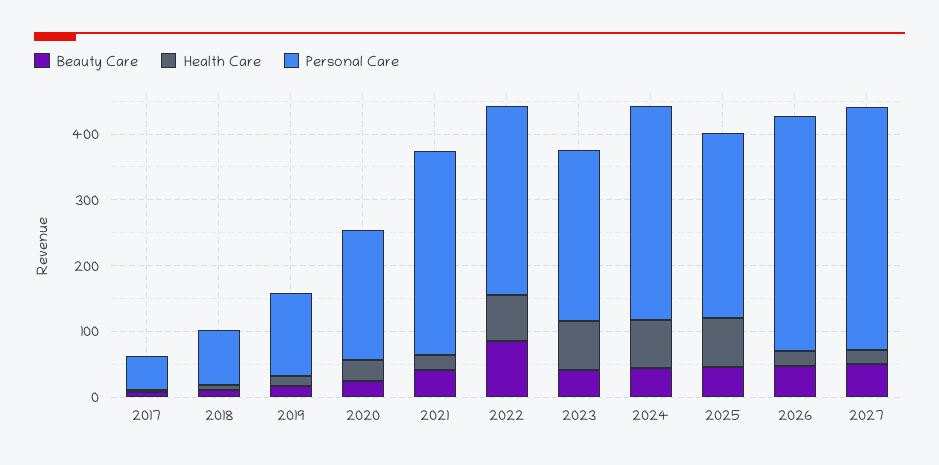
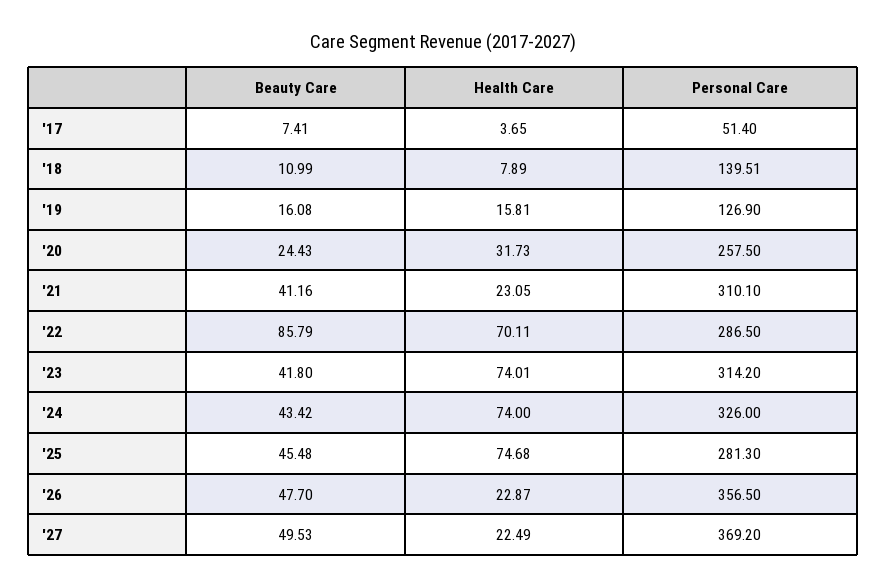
  {
    "Beauty Care": {
      "2017": 7.41,
      "2018": 10.99,
      "2019": 16.08,
      "2020": 24.43,
      "2021": 41.16,
      "2022": 85.79,
      "2023": 41.8,
      "2024": 43.42,
      "2025": 45.48,
      "2026": 47.7,
      "2027": 49.53
    },
    "Health Care": {
      "2017": 3.65,
      "2018": 7.89,
      "2019": 15.81,
      "2020": 31.73,
      "2021": 23.05,
      "2022": 70.11,
      "2023": 74.01,
      "2024": 74,
      "2025": 74.68,
      "2026": 22.87,
      "2027": 22.49
    },
    "Personal Care": {
      "2017": 51.4,
-     "2018": 80,
+     "2018": 139.51,
      "2019": 126.9,
-     "2020": 200,
+     "2020": 257.5,
      "2021": 310.1,
      "2022": 286.5,
-     "2023": 260,
+     "2023": 314.2,
      "2024": 326,
      "2025": 281.3,
      "2026": 356.5,
      "2027": 369.2
    }
  }

